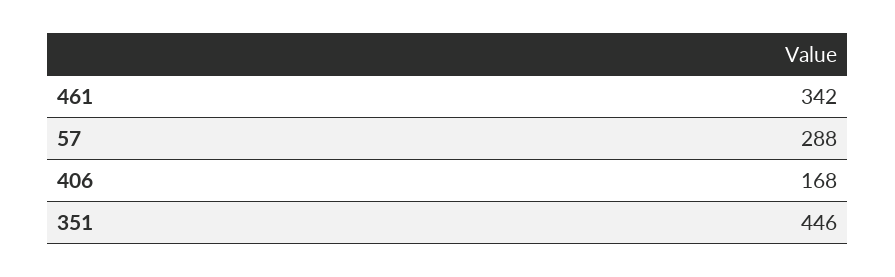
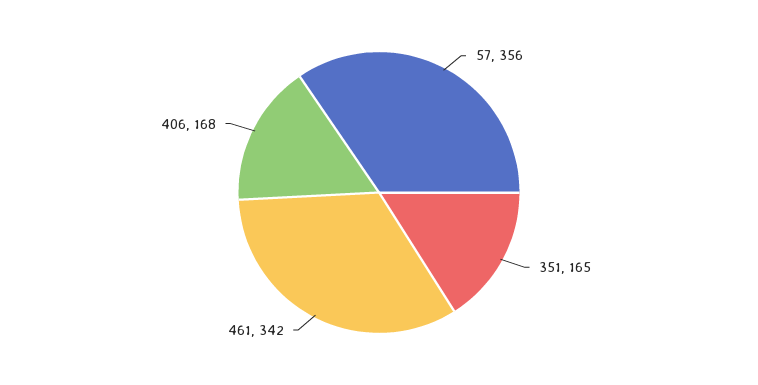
  {
    "461": 342,
-   "57": 288,
+   "57": 356,
    "406": 168,
-   "351": 446
+   "351": 165
  }

